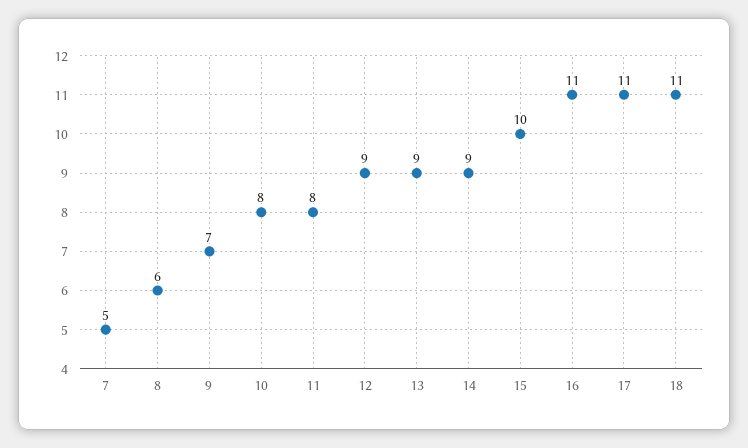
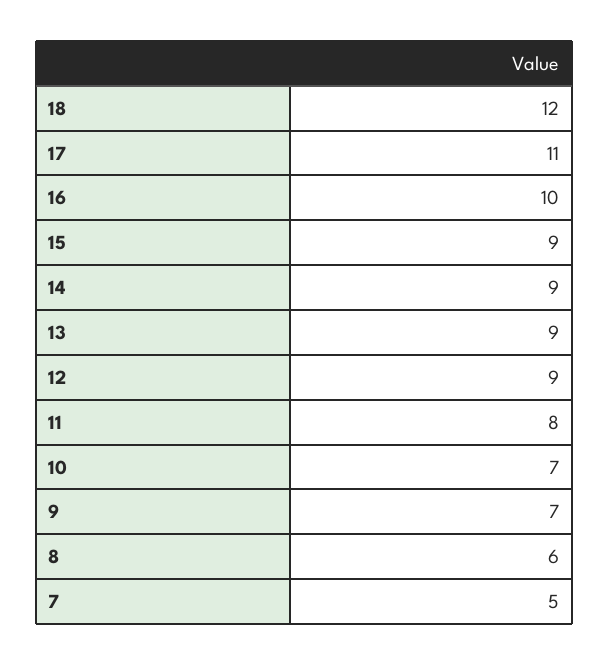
  {
    "7": 5,
    "8": 6,
    "9": 7,
-   "10": 8,
+   "10": 7,
    "11": 8,
    "12": 9,
    "13": 9,
    "14": 9,
-   "15": 10,
+   "15": 9,
-   "16": 11,
+   "16": 10,
    "17": 11,
-   "18": 11
+   "18": 12
  }

